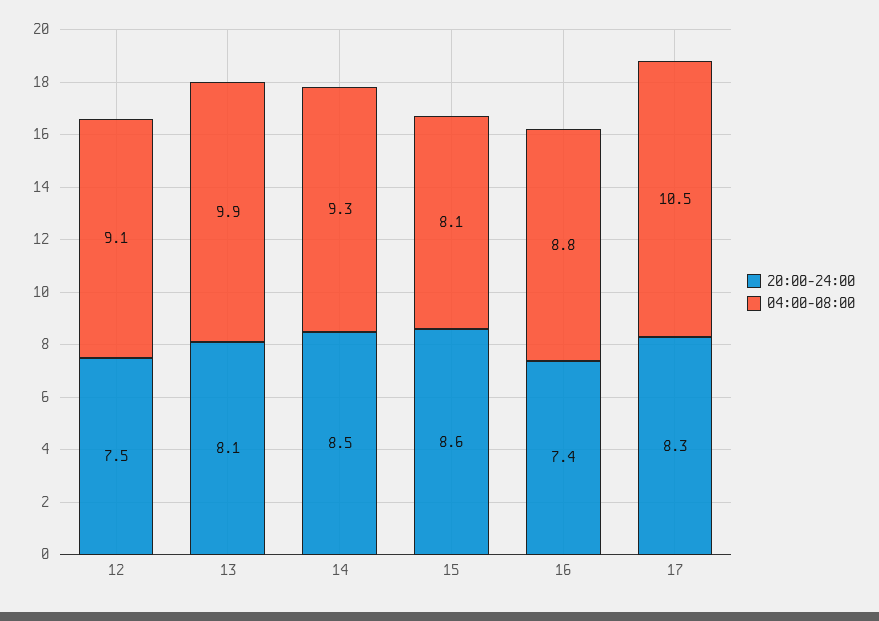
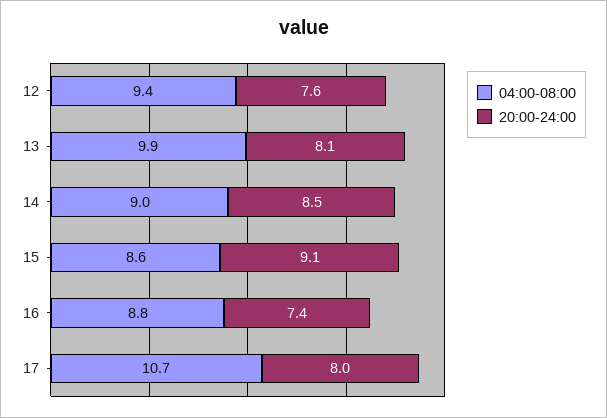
  {
    "20:00-24:00": {
-     "12": 7.5,
+     "12": 7.6,
      "13": 8.1,
      "14": 8.5,
-     "15": 8.6,
+     "15": 9.1,
      "16": 7.4,
-     "17": 8.3
+     "17": 8
    },
    "04:00-08:00": {
-     "12": 9.1,
+     "12": 9.4,
      "13": 9.9,
-     "14": 9.3,
+     "14": 9,
-     "15": 8.1,
+     "15": 8.6,
      "16": 8.8,
-     "17": 10.5
+     "17": 10.7
    }
  }

